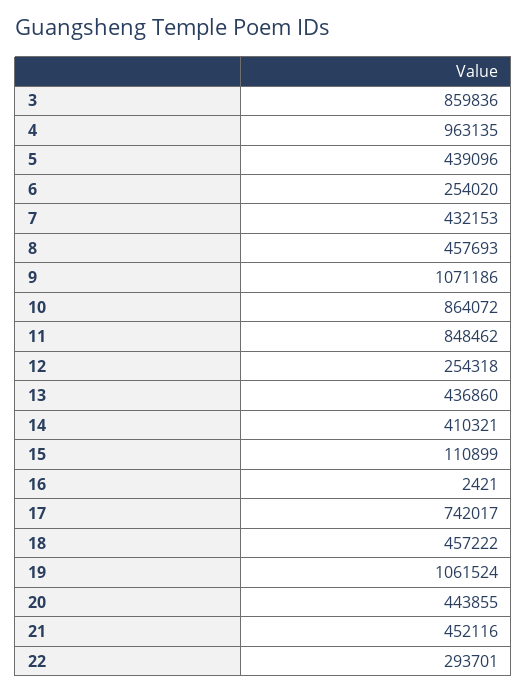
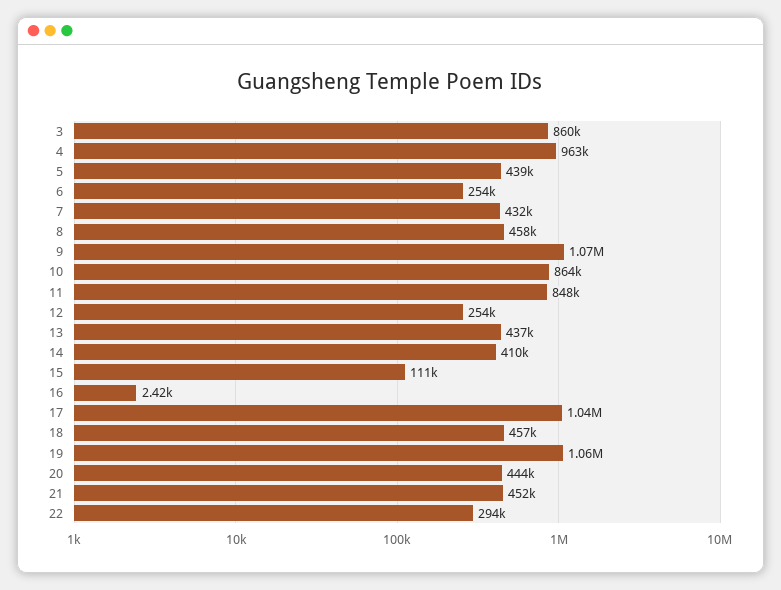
  {
    "3": 859836,
    "4": 963135,
    "5": 439096,
    "6": 254020,
    "7": 432153,
    "8": 457693,
    "9": 1071186,
    "10": 864072,
    "11": 848462,
    "12": 254318,
    "13": 436860,
    "14": 410321,
    "15": 110899,
    "16": 2421,
-   "17": 742017,
+   "17": 1040000,
    "18": 457222,
    "19": 1061524,
    "20": 443855,
    "21": 452116,
    "22": 293701
  }

